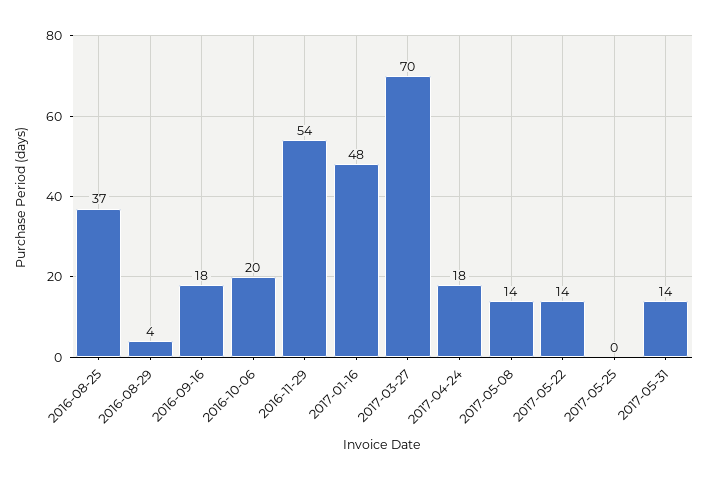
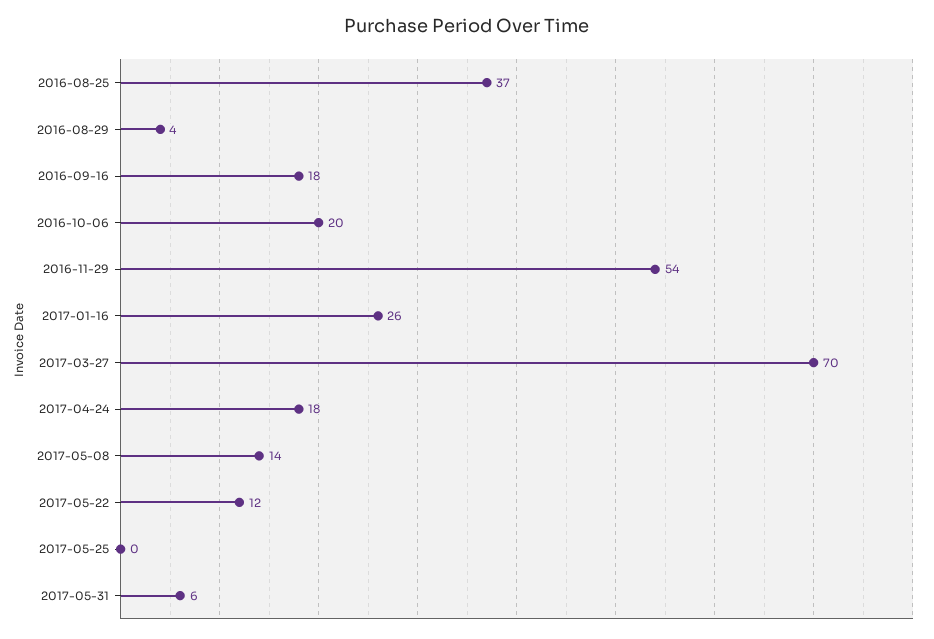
  {
    "2016-08-25": 37,
    "2016-08-29": 4,
    "2016-09-16": 18,
    "2016-10-06": 20,
    "2016-11-29": 54,
-   "2017-01-16": 48,
+   "2017-01-16": 26,
    "2017-03-27": 70,
    "2017-04-24": 18,
    "2017-05-08": 14,
-   "2017-05-22": 14,
+   "2017-05-22": 12,
    "2017-05-25": 0,
-   "2017-05-31": 14
+   "2017-05-31": 6
  }

